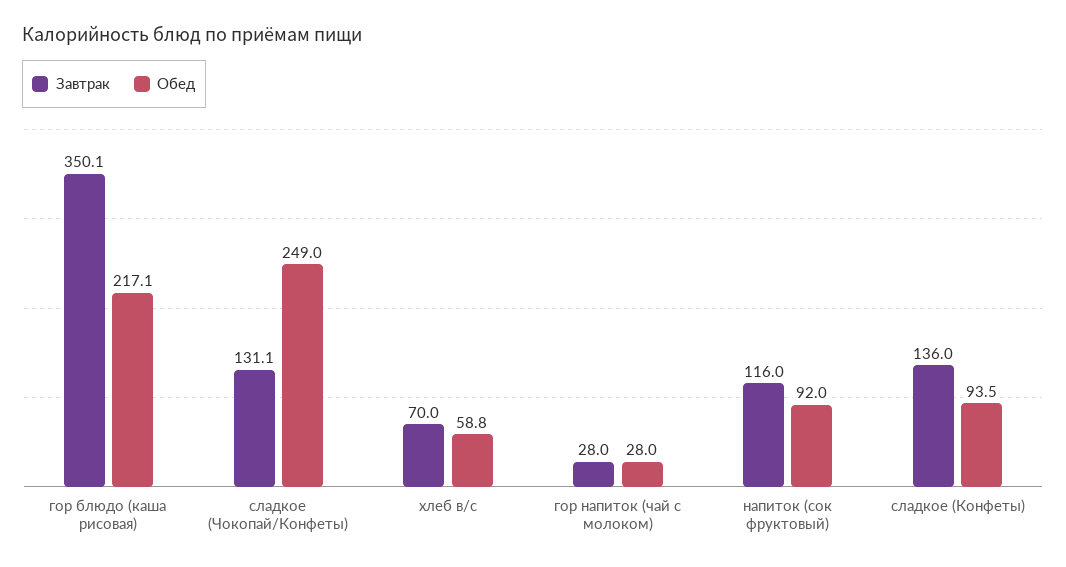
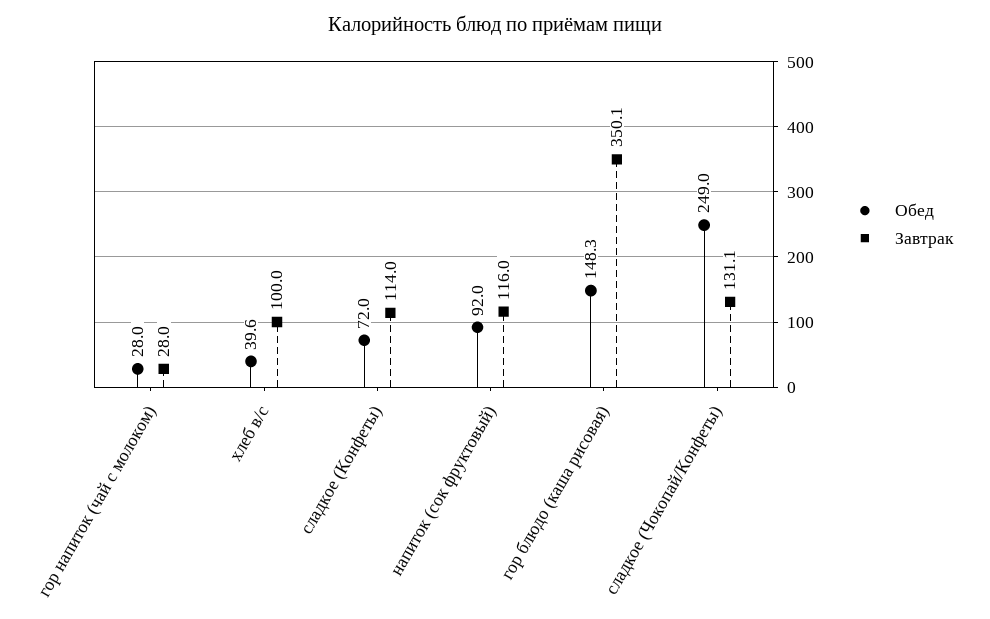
  {
    "Завтрак": {
      "гор блюдо (каша рисовая)": 350.1,
      "сладкое (Чокопай/Конфеты)": 131.1,
-     "хлеб в/с": 70,
+     "хлеб в/с": 100,
      "гор напиток (чай с молоком)": 28,
      "напиток (сок фруктовый)": 116,
-     "сладкое (Конфеты)": 136
+     "сладкое (Конфеты)": 114
    },
    "Обед": {
-     "гор блюдо (каша рисовая)": 217.1,
+     "гор блюдо (каша рисовая)": 148.3,
      "сладкое (Чокопай/Конфеты)": 249,
-     "хлеб в/с": 58.8,
+     "хлеб в/с": 39.6,
      "гор напиток (чай с молоком)": 28,
      "напиток (сок фруктовый)": 92,
-     "сладкое (Конфеты)": 93.5
+     "сладкое (Конфеты)": 72
    }
  }

